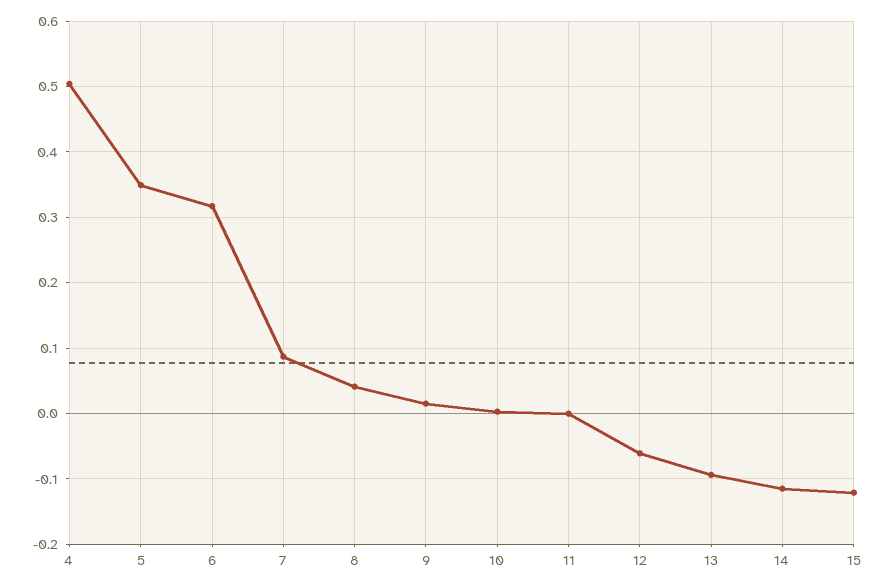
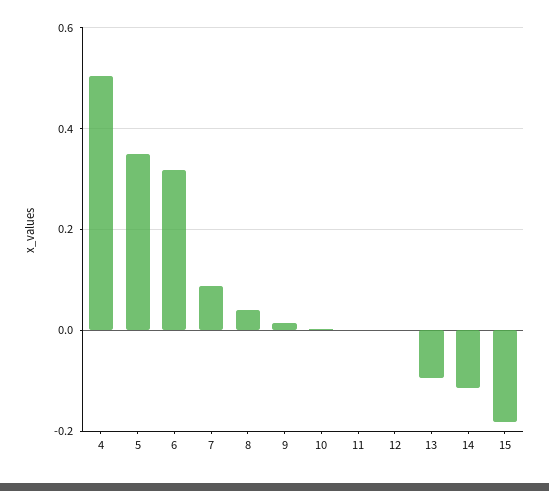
  {
    "4": 0.5,
    "5": 0.35,
    "6": 0.32,
    "7": 0.09,
    "8": 0.04,
    "9": 0.02,
    "10": 0,
    "11": 0,
-   "12": -0.06,
+   "12": 0,
    "13": -0.09,
    "14": -0.12,
-   "15": -0.12
+   "15": -0.18
  }

